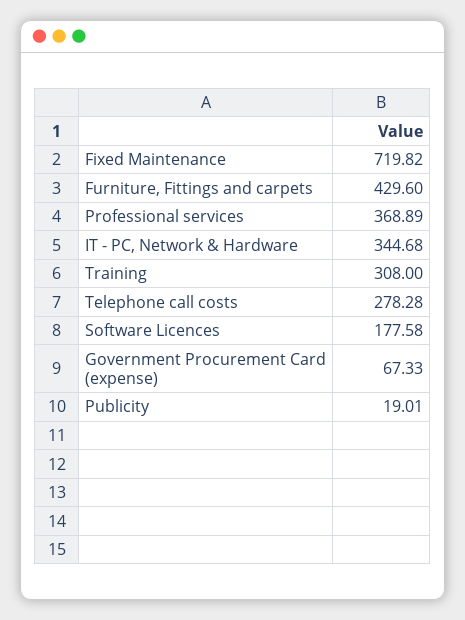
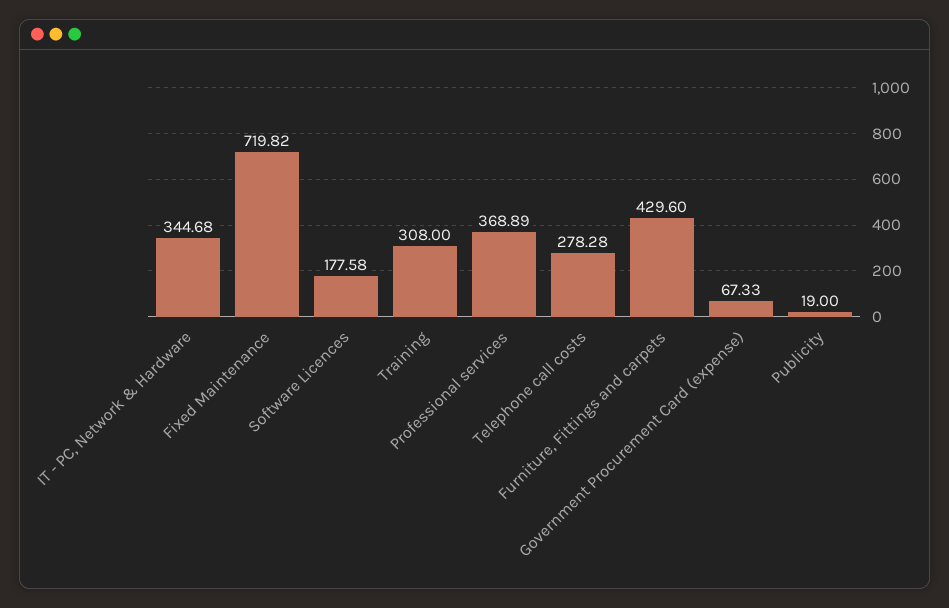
  {
    "Fixed Maintenance": 719.82,
    "Furniture, Fittings and carpets": 429.6,
    "Professional services": 368.89,
    "IT - PC, Network & Hardware": 344.68,
    "Training": 308,
    "Telephone call costs": 278.28,
    "Software Licences": 177.58,
    "Government Procurement Card (expense)": 67.33,
-   "Publicity": 19.01
+   "Publicity": 19
  }

